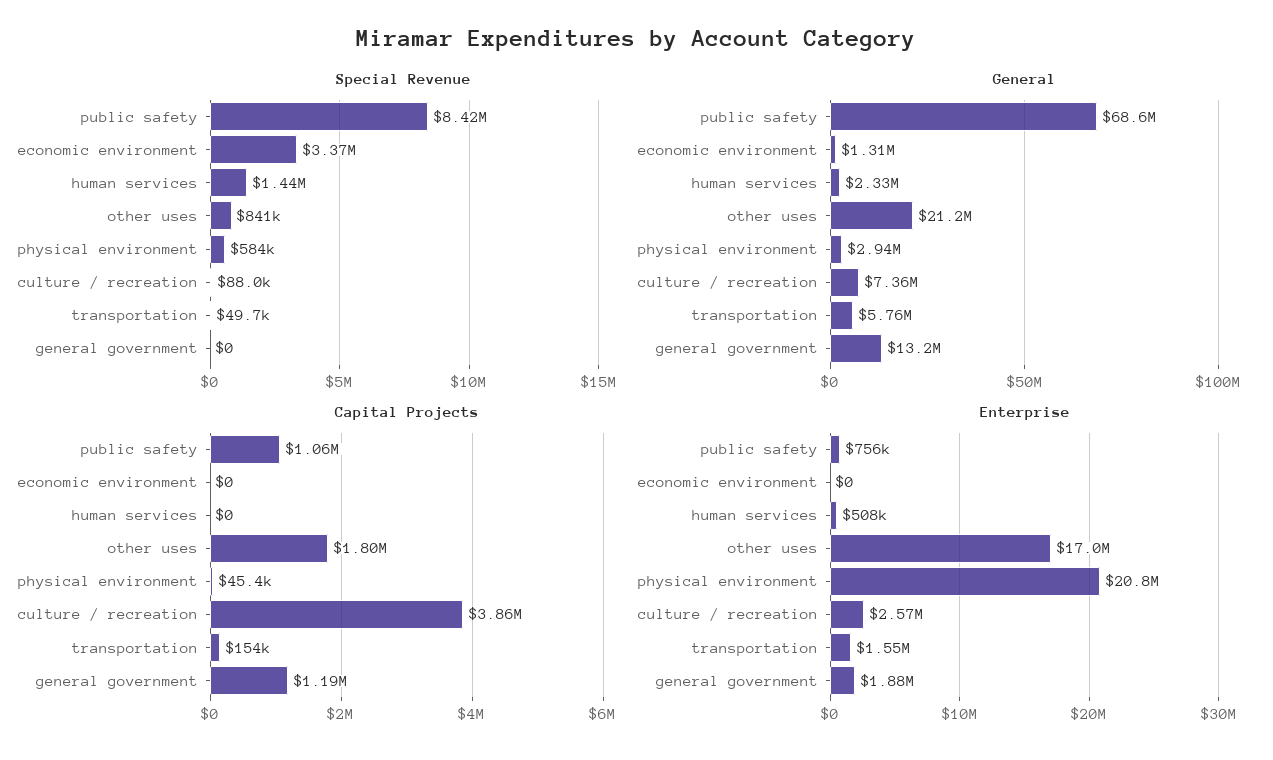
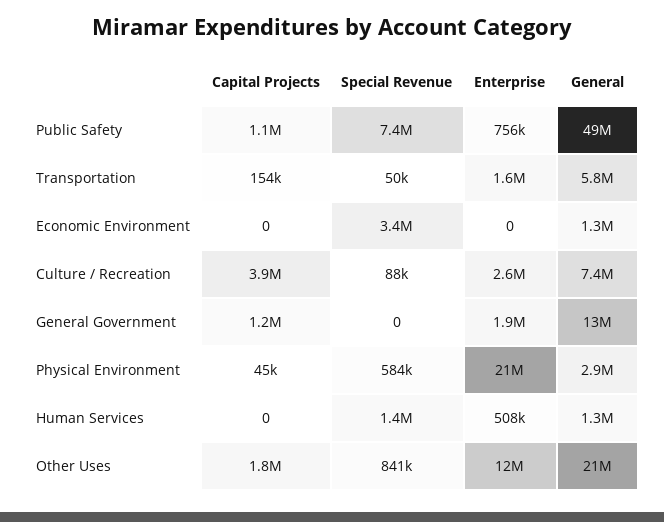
  {
    "Special Revenue": {
-     "public safety": 8420000,
+     "public safety": 7400000,
      "economic environment": 3370000,
      "human services": 1440000,
      "other uses": 841000,
      "physical environment": 584000,
      "culture / recreation": 88000,
      "transportation": 49700,
      "general government": 0
    },
    "General": {
-     "public safety": 68600000,
+     "public safety": 49000000,
      "economic environment": 1310000,
-     "human services": 2330000,
+     "human services": 1300000,
      "other uses": 21200000,
      "physical environment": 2940000,
      "culture / recreation": 7360000,
      "transportation": 5760000,
      "general government": 13200000
    },
    "Capital Projects": {
      "public safety": 1060000,
      "economic environment": 0,
      "human services": 0,
      "other uses": 1800000,
      "physical environment": 45400,
      "culture / recreation": 3860000,
      "transportation": 154000,
      "general government": 1190000
    },
    "Enterprise": {
      "public safety": 756000,
      "economic environment": 0,
      "human services": 508000,
-     "other uses": 17000000,
+     "other uses": 12000000,
      "physical environment": 20800000,
      "culture / recreation": 2570000,
      "transportation": 1550000,
      "general government": 1880000
    }
  }

